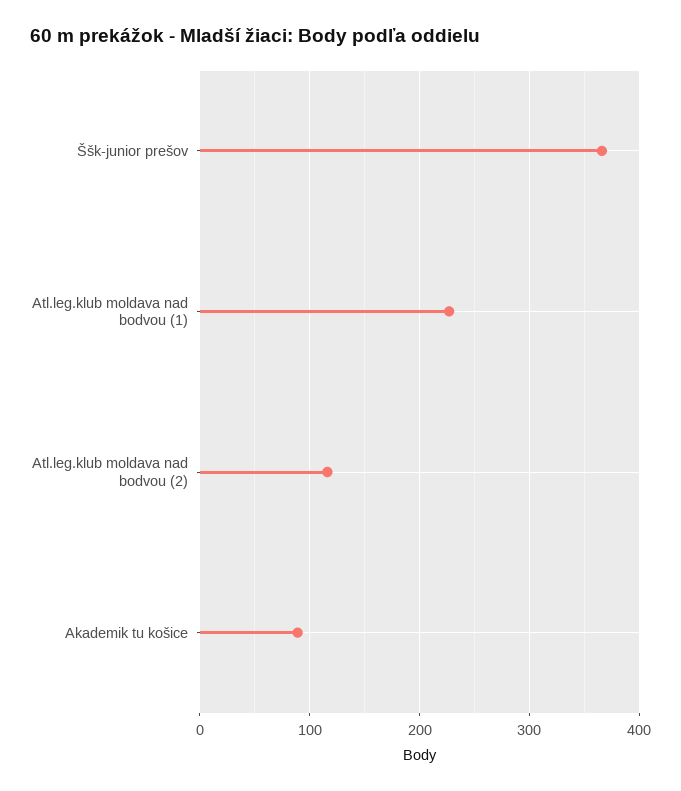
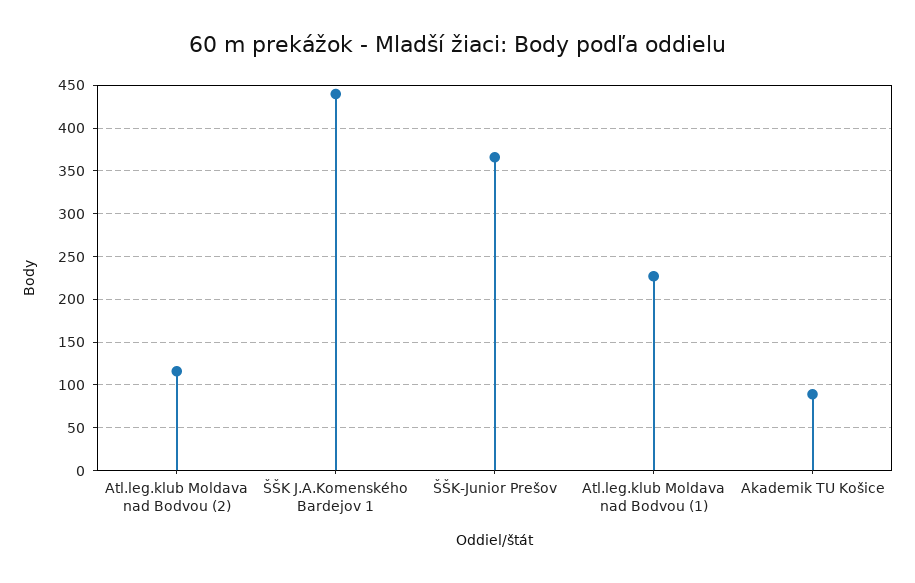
  {
    "Ššk-junior prešov": 370,
    "Atl.leg.klub moldava nad bodvou (1)": 230,
    "Atl.leg.klub moldava nad bodvou (2)": 120,
-   "Akademik tu košice": 90
+   "Akademik tu košice": 90,
+   "ŠŠK J.A.Komenského Bardejov 1": 440
  }

